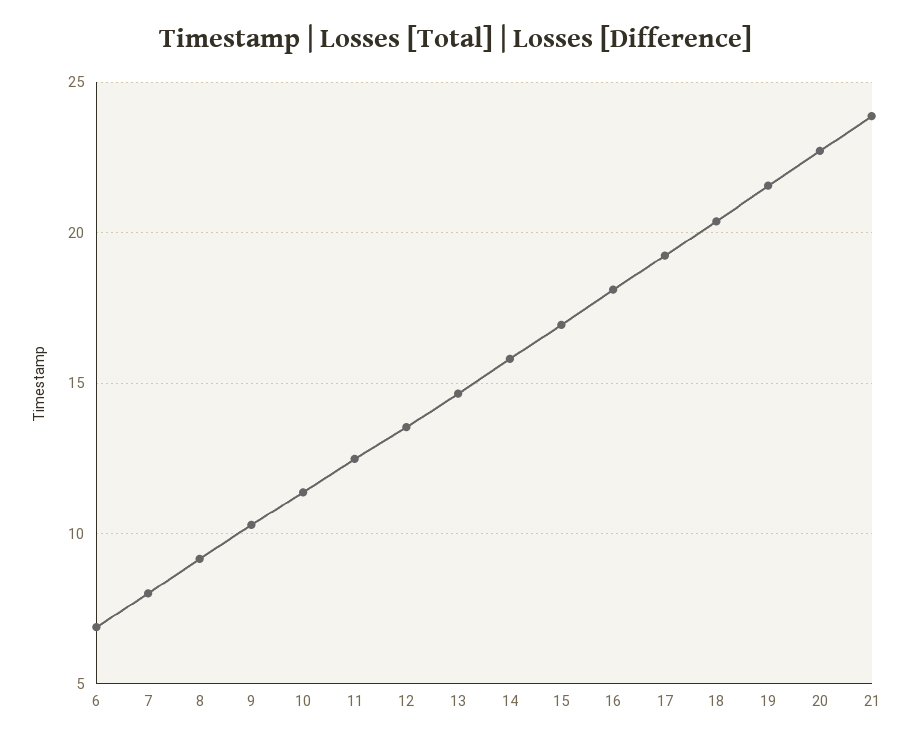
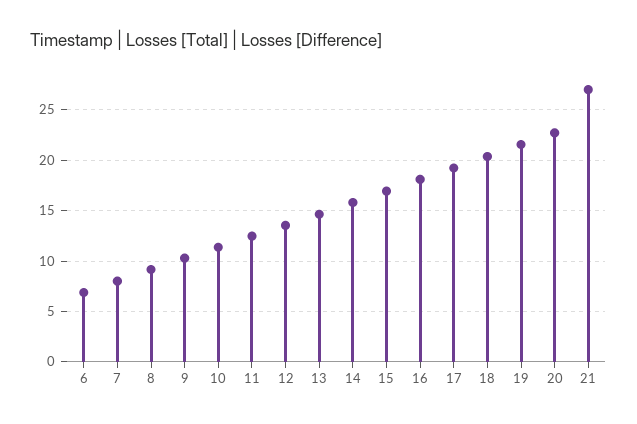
  {
    "6": 7,
    "7": 8,
    "8": 9,
    "9": 10.5,
    "10": 11.5,
    "11": 12.5,
    "12": 13.5,
    "13": 14.5,
    "14": 16,
    "15": 17,
    "16": 18,
    "17": 19,
    "18": 20.5,
    "19": 21.5,
    "20": 22.5,
-   "21": 24
+   "21": 27
  }

